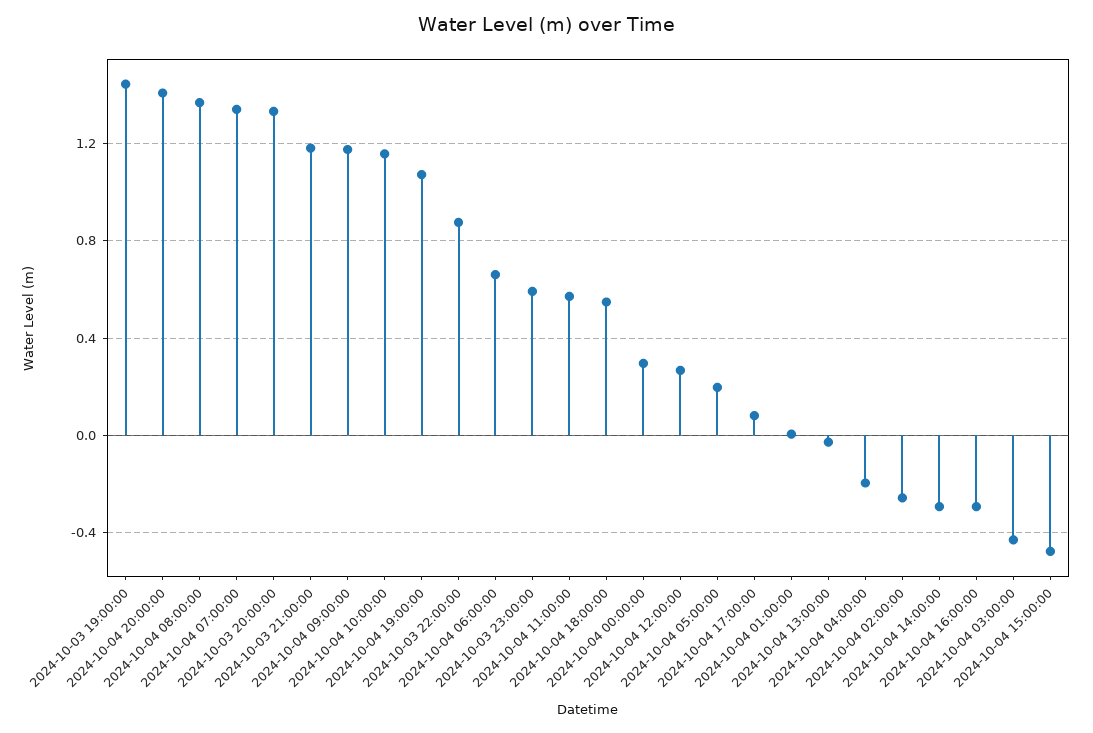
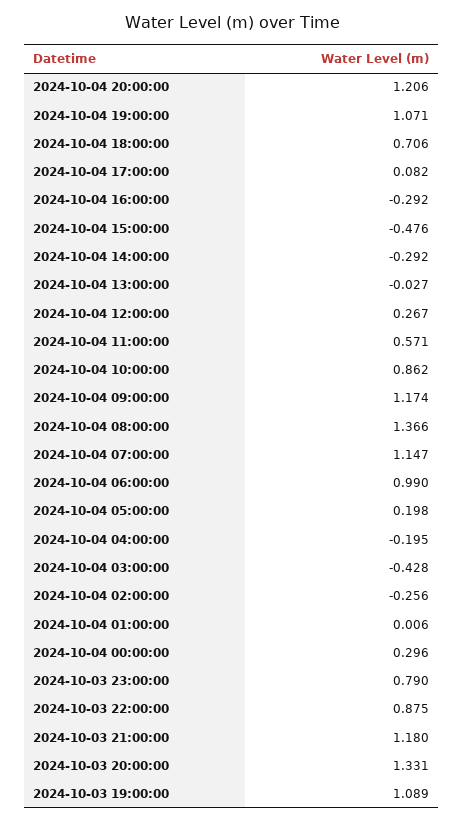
  {
-   "2024-10-03 19:00:00": 1.45,
+   "2024-10-03 19:00:00": 1.089,
-   "2024-10-04 20:00:00": 1.4,
+   "2024-10-04 20:00:00": 1.206,
    "2024-10-04 08:00:00": 1.366,
-   "2024-10-04 07:00:00": 1.35,
+   "2024-10-04 07:00:00": 1.147,
    "2024-10-03 20:00:00": 1.331,
    "2024-10-03 21:00:00": 1.18,
    "2024-10-04 09:00:00": 1.174,
-   "2024-10-04 10:00:00": 1.15,
+   "2024-10-04 10:00:00": 0.862,
    "2024-10-04 19:00:00": 1.071,
    "2024-10-03 22:00:00": 0.875,
-   "2024-10-04 06:00:00": 0.65,
+   "2024-10-04 06:00:00": 0.99,
-   "2024-10-03 23:00:00": 0.6,
+   "2024-10-03 23:00:00": 0.79,
    "2024-10-04 11:00:00": 0.571,
-   "2024-10-04 18:00:00": 0.55,
+   "2024-10-04 18:00:00": 0.706,
    "2024-10-04 00:00:00": 0.296,
    "2024-10-04 12:00:00": 0.267,
    "2024-10-04 05:00:00": 0.198,
    "2024-10-04 17:00:00": 0.082,
    "2024-10-04 01:00:00": 0.006,
    "2024-10-04 13:00:00": -0.027,
    "2024-10-04 04:00:00": -0.195,
    "2024-10-04 02:00:00": -0.256,
    "2024-10-04 14:00:00": -0.292,
    "2024-10-04 16:00:00": -0.292,
    "2024-10-04 03:00:00": -0.428,
    "2024-10-04 15:00:00": -0.476
  }

